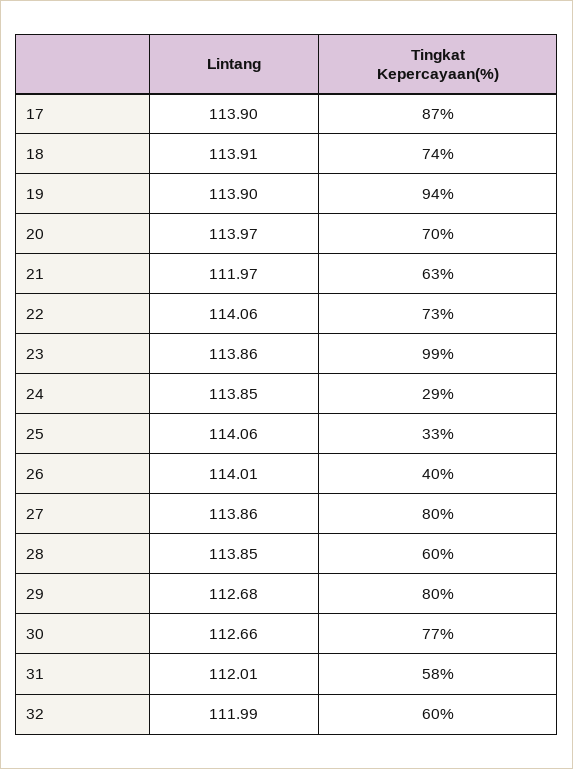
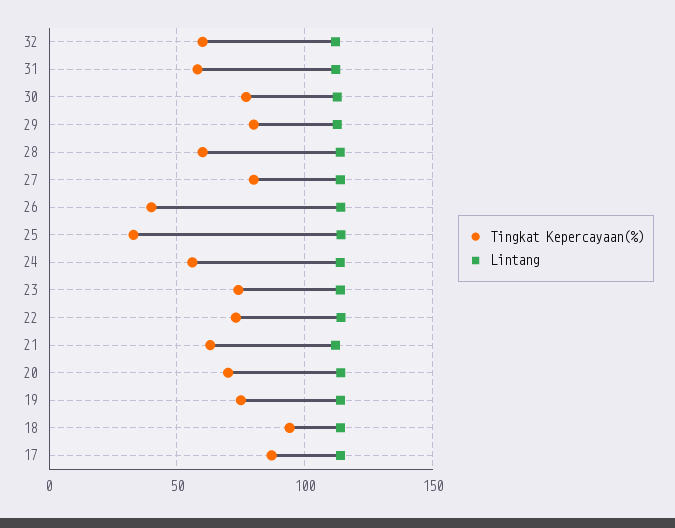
  {
    "Lintang": {
      "17": 113.9,
      "18": 113.91,
      "19": 113.9,
      "20": 113.97,
      "21": 111.97,
      "22": 114.06,
      "23": 113.86,
      "24": 113.85,
      "25": 114.06,
      "26": 114.01,
      "27": 113.86,
      "28": 113.85,
      "29": 112.68,
      "30": 112.66,
      "31": 112.01,
      "32": 111.99
    },
    "Tingkat Kepercayaan(%)": {
      "17": 87,
-     "18": 74,
+     "18": 95,
-     "19": 94,
+     "19": 75,
      "20": 70,
      "21": 63,
      "22": 73,
-     "23": 99,
+     "23": 75,
-     "24": 29,
+     "24": 55,
      "25": 33,
      "26": 40,
      "27": 80,
      "28": 60,
      "29": 80,
      "30": 77,
      "31": 58,
      "32": 60
    }
  }

